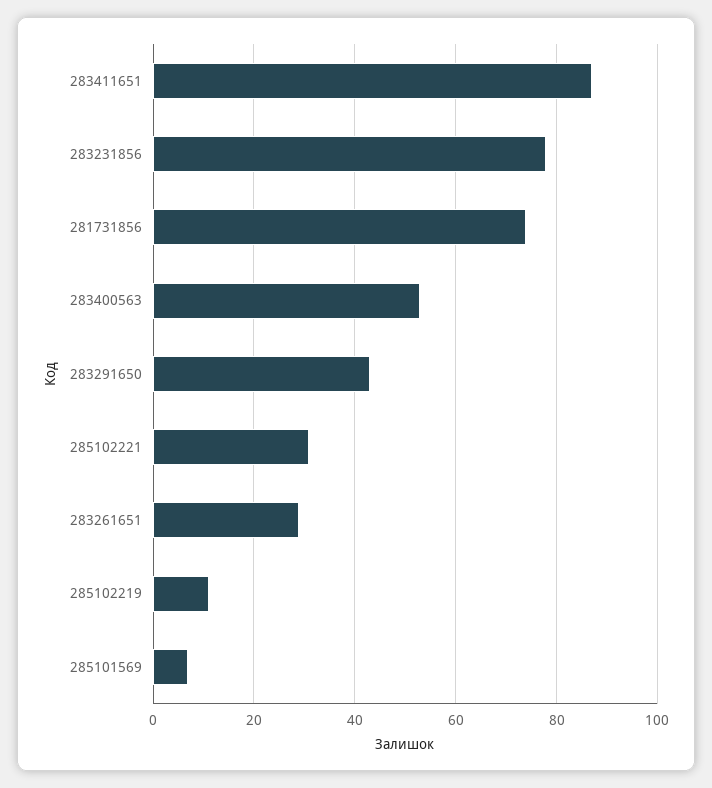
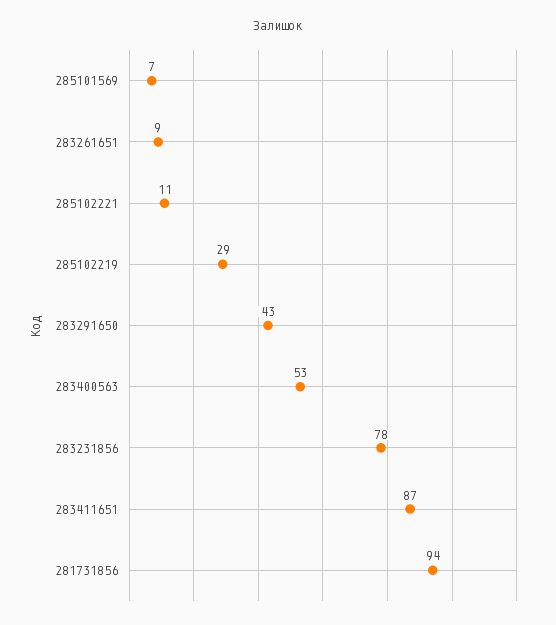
  {
    "283411651": 87,
    "283231856": 78,
-   "281731856": 75,
+   "281731856": 94,
    "283400563": 53,
    "283291650": 43,
-   "285102221": 30,
+   "285102221": 11,
-   "283261651": 30,
+   "283261651": 9,
-   "285102219": 10,
+   "285102219": 29,
    "285101569": 7
  }

